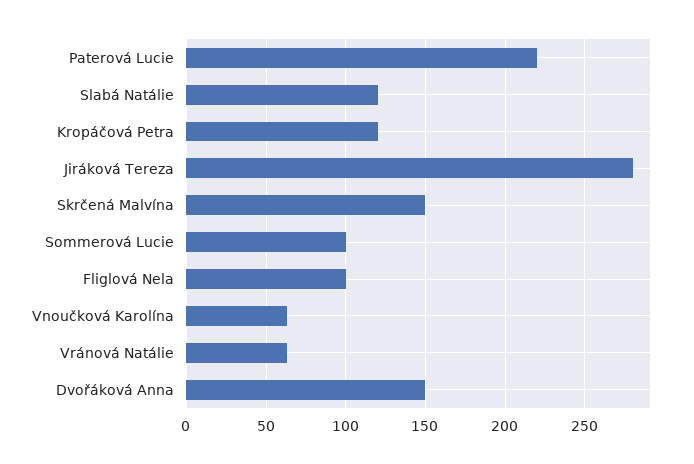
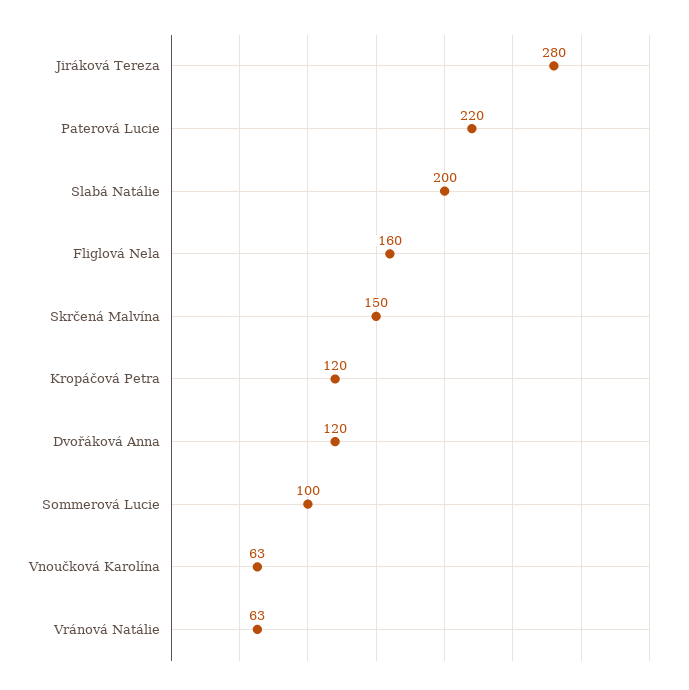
  {
    "Paterová Lucie": 220,
-   "Slabá Natálie": 120,
+   "Slabá Natálie": 200,
    "Kropáčová Petra": 120,
    "Jiráková Tereza": 280,
    "Skrčená Malvína": 150,
    "Sommerová Lucie": 100,
-   "Fliglová Nela": 100,
+   "Fliglová Nela": 160,
    "Vnoučková Karolína": 63,
    "Vránová Natálie": 63,
-   "Dvořáková Anna": 150
+   "Dvořáková Anna": 120
  }

